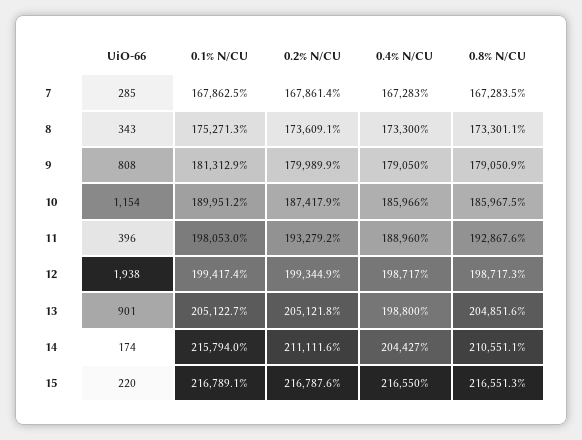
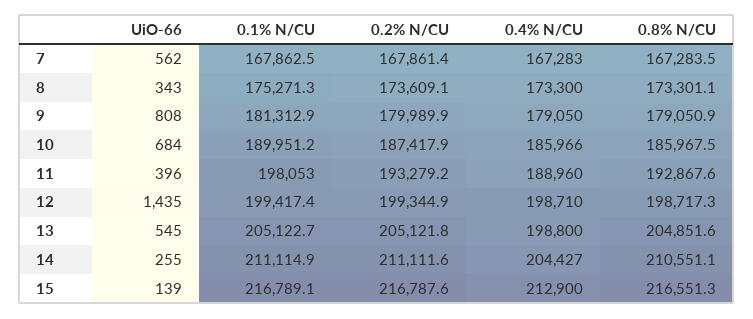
  {
    "UiO-66": {
-     "7": 285,
+     "7": 562,
      "8": 343,
      "9": 808,
-     "10": 1154,
+     "10": 684,
      "11": 396,
-     "12": 1938,
+     "12": 1435,
-     "13": 901,
+     "13": 545,
-     "14": 174,
+     "14": 255,
-     "15": 220
+     "15": 139
    },
    "0.1% N/CU": {
      "7": 167862.5,
      "8": 175271.3,
      "9": 181312.9,
      "10": 189951.2,
      "11": 198053,
      "12": 199417.4,
      "13": 205122.7,
-     "14": 215794,
+     "14": 211114.9,
      "15": 216789.1
    },
    "0.2% N/CU": {
      "7": 167861.4,
      "8": 173609.1,
      "9": 179989.9,
      "10": 187417.9,
      "11": 193279.2,
      "12": 199344.9,
      "13": 205121.8,
      "14": 211111.6,
      "15": 216787.6
    },
    "0.4% N/CU": {
      "7": 167283,
      "8": 173300,
      "9": 179050,
      "10": 185966,
      "11": 188960,
-     "12": 198717,
+     "12": 198710,
      "13": 198800,
      "14": 204427,
-     "15": 216550
+     "15": 212900
    },
    "0.8% N/CU": {
      "7": 167283.5,
      "8": 173301.1,
      "9": 179050.9,
      "10": 185967.5,
      "11": 192867.6,
      "12": 198717.3,
      "13": 204851.6,
      "14": 210551.1,
      "15": 216551.3
    }
  }

